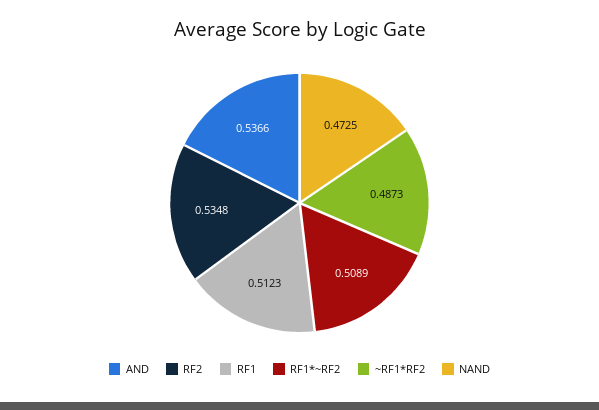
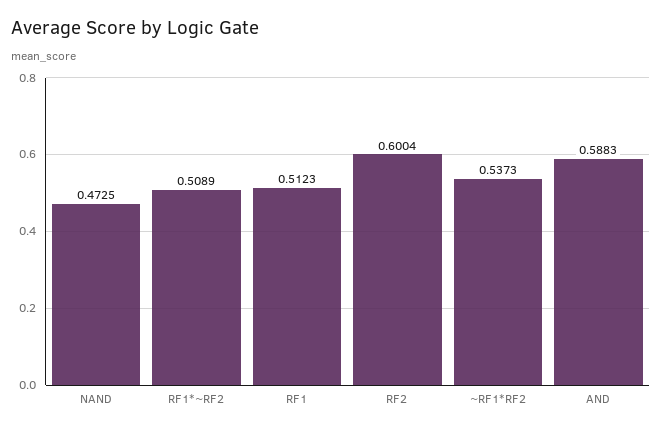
  {
-   "AND": 0.5366,
+   "AND": 0.5883,
-   "RF2": 0.5348,
+   "RF2": 0.6004,
    "RF1": 0.5123,
    "RF1*~RF2": 0.5089,
-   "~RF1*RF2": 0.4873,
+   "~RF1*RF2": 0.5373,
    "NAND": 0.4725
  }

